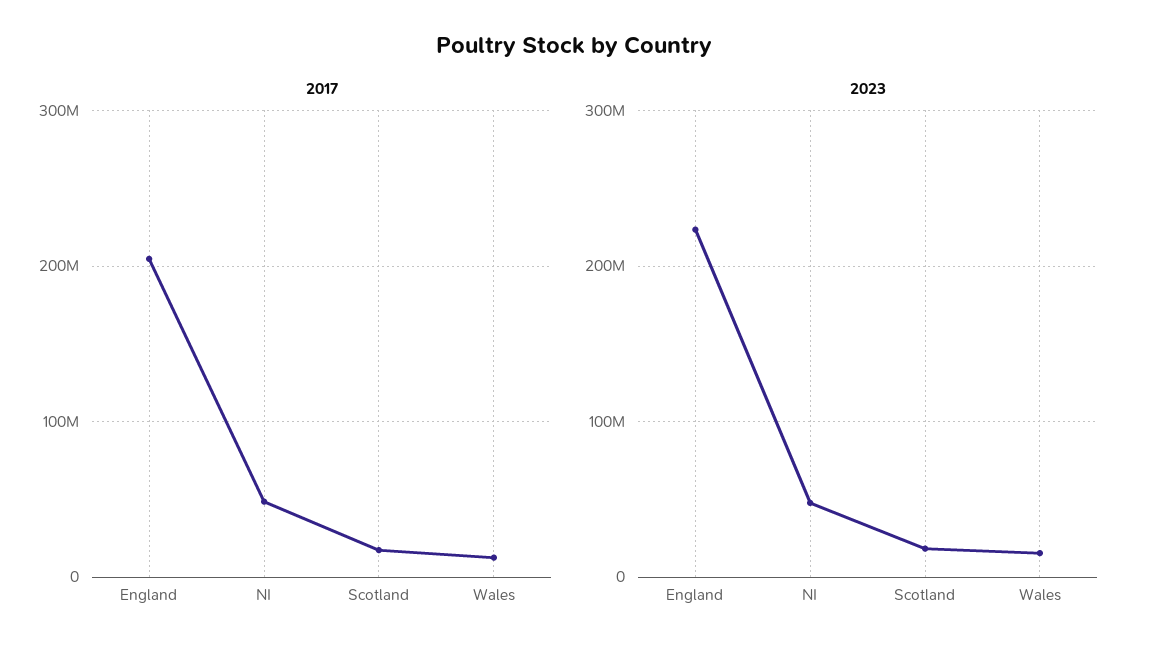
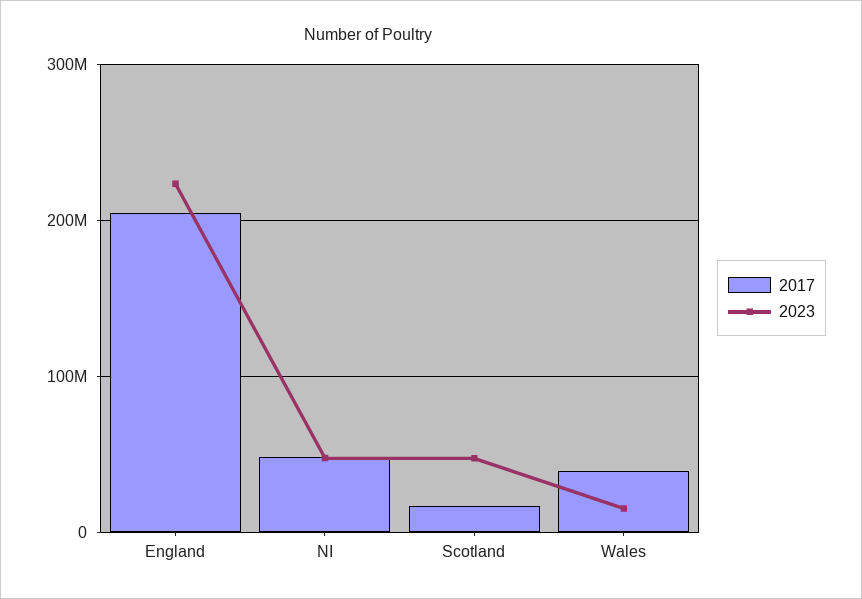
  {
    "2017": {
      "England": 200000000,
      "NI": 50000000,
      "Scotland": 20000000,
-     "Wales": 10000000
+     "Wales": 40000000
    },
    "2023": {
      "England": 220000000,
      "NI": 50000000,
-     "Scotland": 20000000,
+     "Scotland": 50000000,
      "Wales": 20000000
    }
  }

